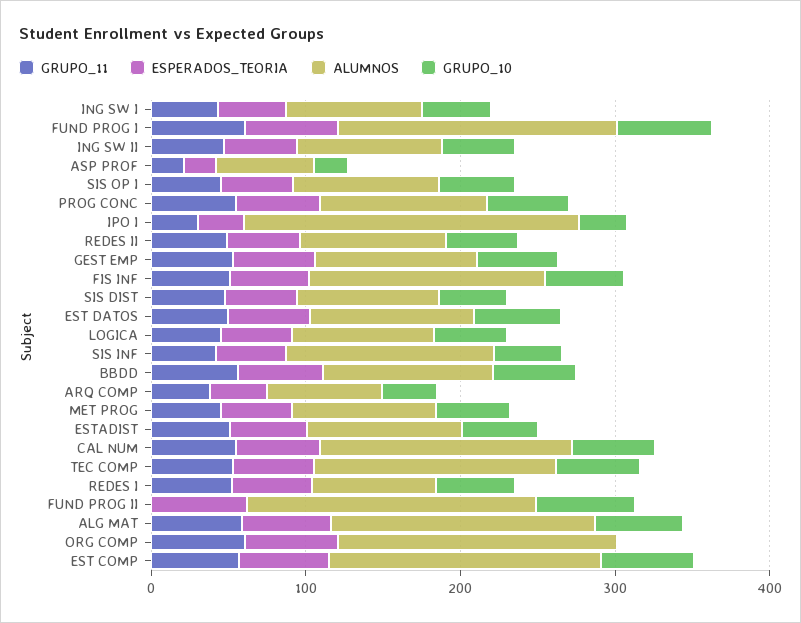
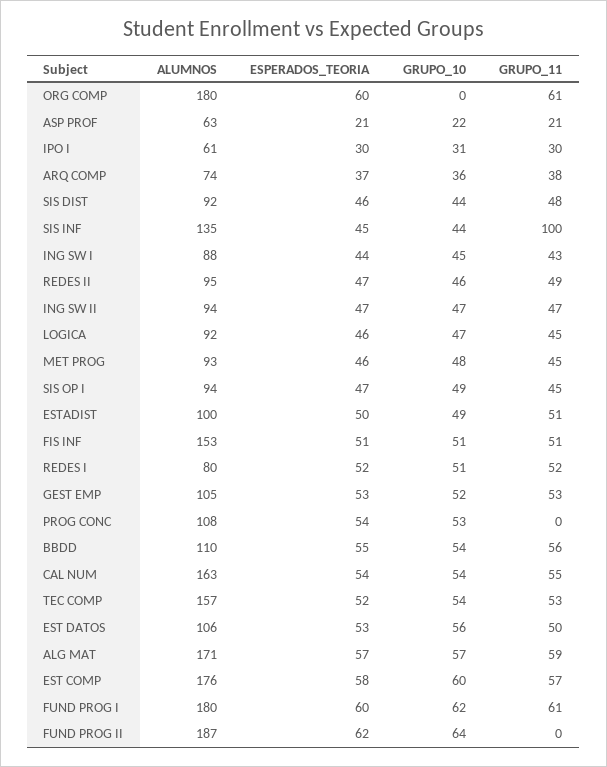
  {
    "GRUPO_11": {
      "ING SW I": 43,
      "FUND PROG I": 61,
      "ING SW II": 47,
      "ASP PROF": 21,
      "SIS OP I": 45,
-     "PROG CONC": 60,
+     "PROG CONC": 0,
      "IPO I": 30,
      "REDES II": 49,
      "GEST EMP": 53,
      "FIS INF": 51,
      "SIS DIST": 48,
      "EST DATOS": 50,
      "LOGICA": 45,
-     "SIS INF": 40,
+     "SIS INF": 100,
      "BBDD": 56,
      "ARQ COMP": 38,
      "MET PROG": 45,
      "ESTADIST": 51,
      "CAL NUM": 55,
      "TEC COMP": 53,
      "REDES I": 52,
      "FUND PROG II": 0,
      "ALG MAT": 59,
      "ORG COMP": 61,
      "EST COMP": 57
    },
    "ESPERADOS_TEORIA": {
      "ING SW I": 44,
      "FUND PROG I": 60,
      "ING SW II": 47,
      "ASP PROF": 21,
      "SIS OP I": 47,
      "PROG CONC": 54,
      "IPO I": 30,
      "REDES II": 47,
      "GEST EMP": 53,
      "FIS INF": 51,
      "SIS DIST": 46,
      "EST DATOS": 53,
      "LOGICA": 46,
      "SIS INF": 45,
      "BBDD": 55,
      "ARQ COMP": 37,
      "MET PROG": 46,
      "ESTADIST": 50,
      "CAL NUM": 54,
      "TEC COMP": 52,
      "REDES I": 52,
      "FUND PROG II": 62,
      "ALG MAT": 57,
      "ORG COMP": 60,
      "EST COMP": 58
    },
    "ALUMNOS": {
      "ING SW I": 88,
      "FUND PROG I": 180,
      "ING SW II": 94,
      "ASP PROF": 63,
      "SIS OP I": 94,
      "PROG CONC": 108,
-     "IPO I": 220,
+     "IPO I": 61,
      "REDES II": 95,
      "GEST EMP": 105,
      "FIS INF": 153,
      "SIS DIST": 92,
      "EST DATOS": 106,
      "LOGICA": 92,
      "SIS INF": 135,
      "BBDD": 110,
      "ARQ COMP": 74,
      "MET PROG": 93,
      "ESTADIST": 100,
      "CAL NUM": 163,
      "TEC COMP": 157,
      "REDES I": 80,
      "FUND PROG II": 187,
      "ALG MAT": 171,
      "ORG COMP": 180,
      "EST COMP": 176
    },
    "GRUPO_10": {
      "ING SW I": 45,
      "FUND PROG I": 62,
      "ING SW II": 47,
      "ASP PROF": 22,
      "SIS OP I": 49,
      "PROG CONC": 53,
      "IPO I": 31,
      "REDES II": 46,
      "GEST EMP": 52,
      "FIS INF": 51,
      "SIS DIST": 44,
      "EST DATOS": 56,
      "LOGICA": 47,
      "SIS INF": 44,
      "BBDD": 54,
      "ARQ COMP": 36,
      "MET PROG": 48,
      "ESTADIST": 49,
      "CAL NUM": 54,
      "TEC COMP": 54,
      "REDES I": 51,
      "FUND PROG II": 64,
      "ALG MAT": 57,
      "ORG COMP": 0,
      "EST COMP": 60
    }
  }

